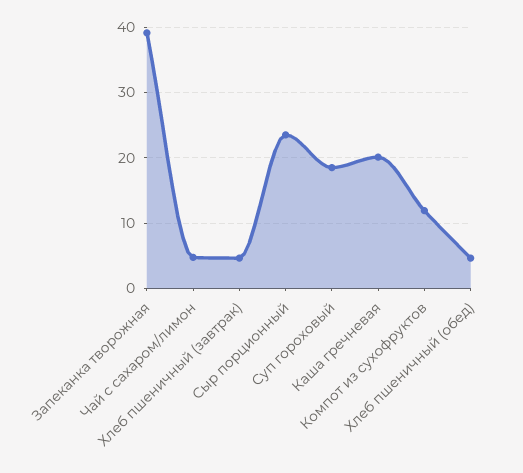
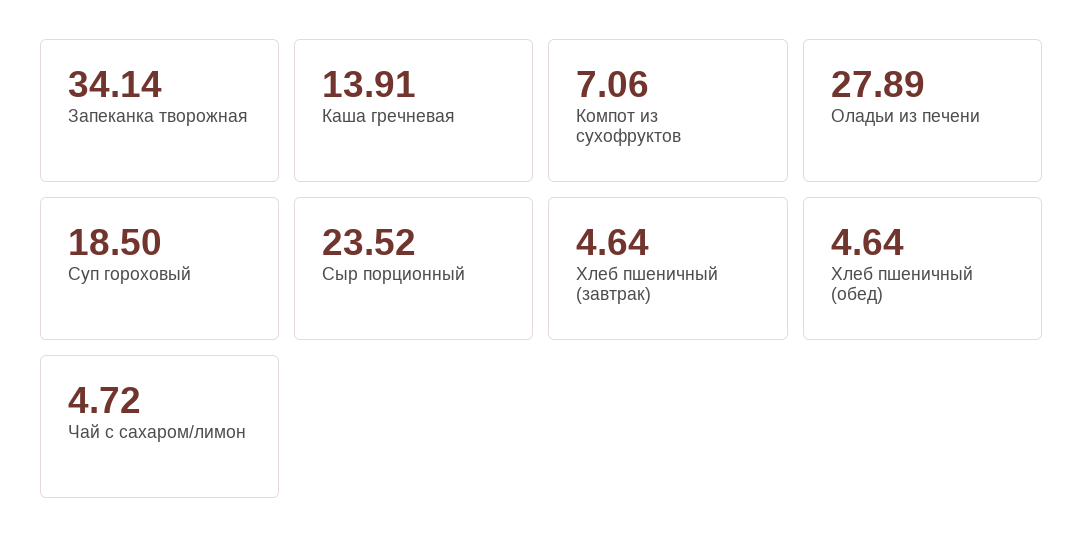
  {
-   "Запеканка творожная": 39,
+   "Запеканка творожная": 34.14,
    "Чай с сахаром/лимон": 4.72,
    "Хлеб пшеничный (завтрак)": 4.64,
    "Сыр порционный": 23.52,
    "Суп гороховый": 18.5,
-   "Каша гречневая": 20,
+   "Каша гречневая": 13.91,
-   "Компот из сухофруктов": 12,
+   "Компот из сухофруктов": 7.06,
-   "Хлеб пшеничный (обед)": 4.64
+   "Хлеб пшеничный (обед)": 4.64,
+   "Оладьи из печени": 27.89
  }

